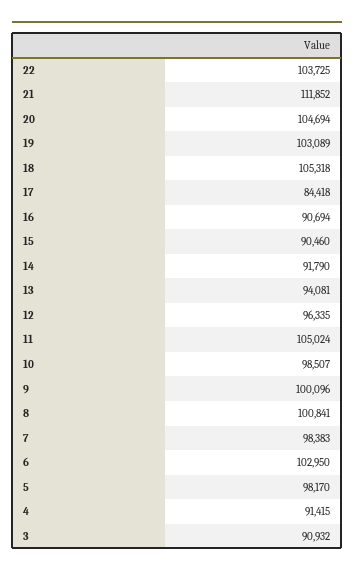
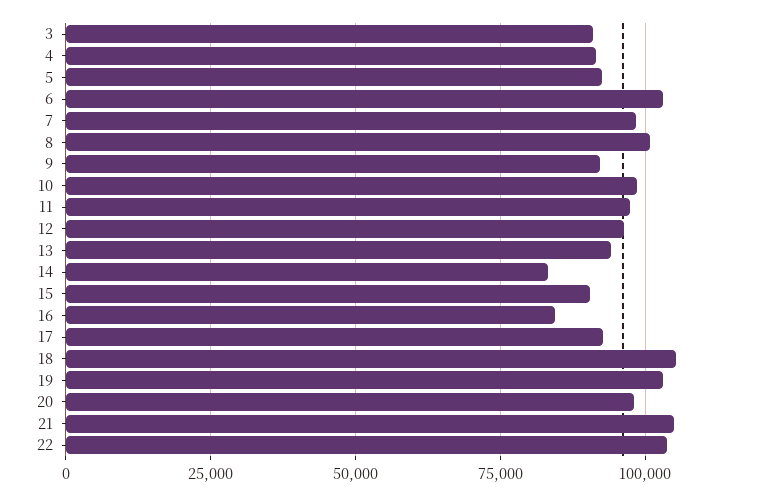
  {
    "22": 103725,
-   "21": 111852,
+   "21": 105000,
-   "20": 104694,
+   "20": 97500,
    "19": 103089,
    "18": 105318,
-   "17": 84418,
+   "17": 92500,
-   "16": 90694,
+   "16": 85000,
    "15": 90460,
-   "14": 91790,
+   "14": 82500,
    "13": 94081,
    "12": 96335,
-   "11": 105024,
+   "11": 97500,
    "10": 98507,
-   "9": 100096,
+   "9": 92500,
    "8": 100841,
    "7": 98383,
    "6": 102950,
-   "5": 98170,
+   "5": 92500,
    "4": 91415,
    "3": 90932
  }

